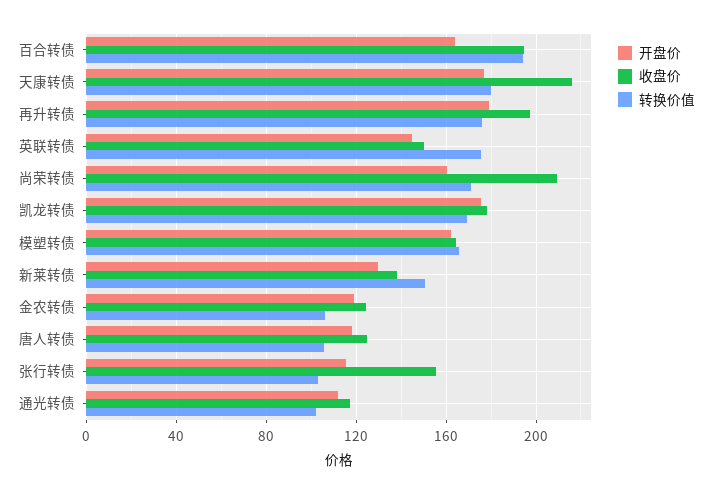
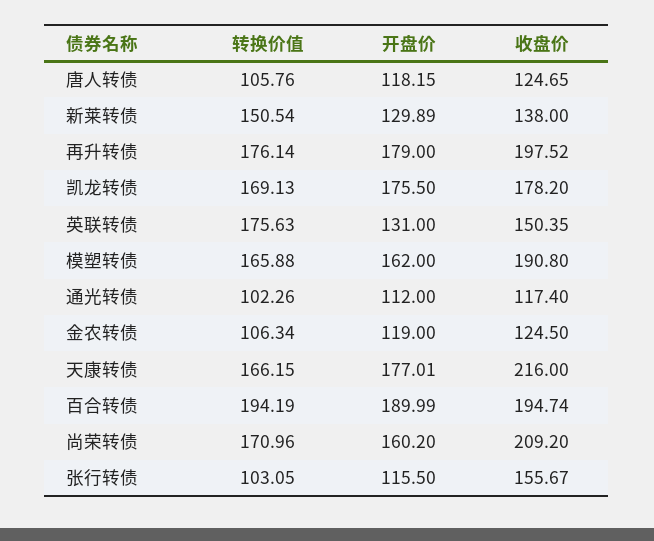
  {
    "开盘价": {
-     "百合转债": 165,
+     "百合转债": 189.99,
      "天康转债": 177.01,
      "再升转债": 179,
-     "英联转债": 145,
+     "英联转债": 131,
      "尚荣转债": 160.2,
      "凯龙转债": 175.5,
      "模塑转债": 162,
      "新莱转债": 129.89,
      "金农转债": 119,
      "唐人转债": 118.15,
      "张行转债": 115.5,
      "通光转债": 112
    },
    "收盘价": {
      "百合转债": 194.74,
      "天康转债": 216,
      "再升转债": 197.52,
      "英联转债": 150.35,
      "尚荣转债": 209.2,
      "凯龙转债": 178.2,
-     "模塑转债": 165,
+     "模塑转债": 190.8,
      "新莱转债": 138,
      "金农转债": 124.5,
      "唐人转债": 124.65,
      "张行转债": 155.67,
      "通光转债": 117.4
    },
    "转换价值": {
      "百合转债": 194.19,
-     "天康转债": 180,
+     "天康转债": 166.15,
      "再升转债": 176.14,
      "英联转债": 175.63,
      "尚荣转债": 170.96,
      "凯龙转债": 169.13,
      "模塑转债": 165.88,
      "新莱转债": 150.54,
      "金农转债": 106.34,
      "唐人转债": 105.76,
      "张行转债": 103.05,
      "通光转债": 102.26
    }
  }

